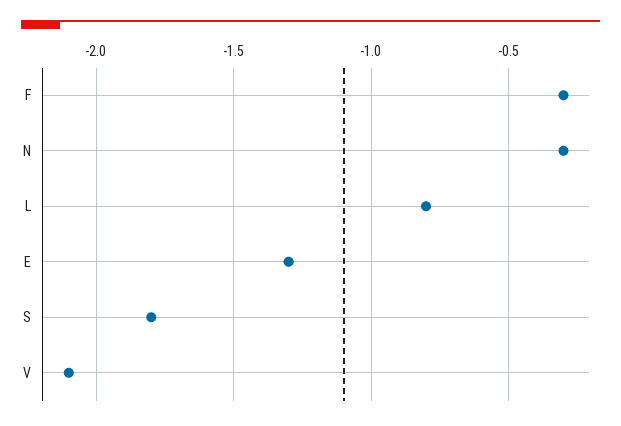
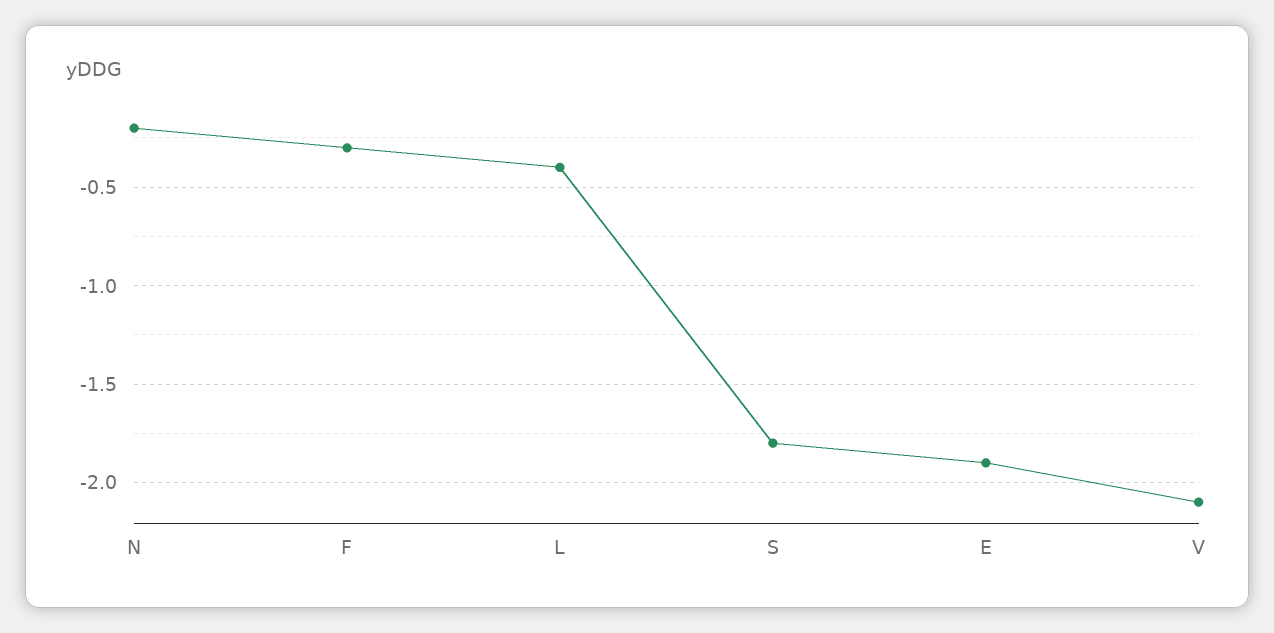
  {
    "F": -0.3,
-   "N": -0.3,
+   "N": -0.2,
-   "L": -0.8,
+   "L": -0.4,
-   "E": -1.3,
+   "E": -1.9,
    "S": -1.8,
    "V": -2.1
  }

